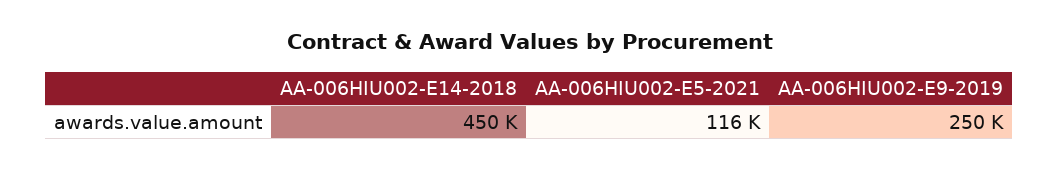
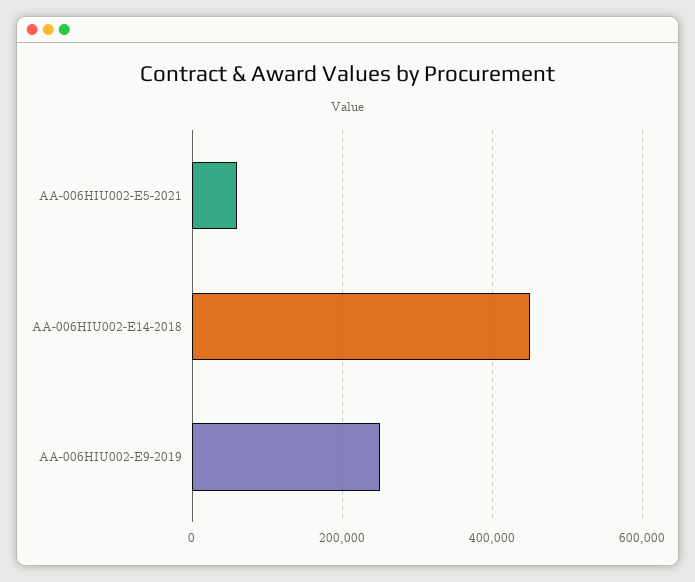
  {
    "AA-006HIU002-E14-2018": 450000,
-   "AA-006HIU002-E5-2021": 116000,
+   "AA-006HIU002-E5-2021": 60000,
    "AA-006HIU002-E9-2019": 250000
  }

